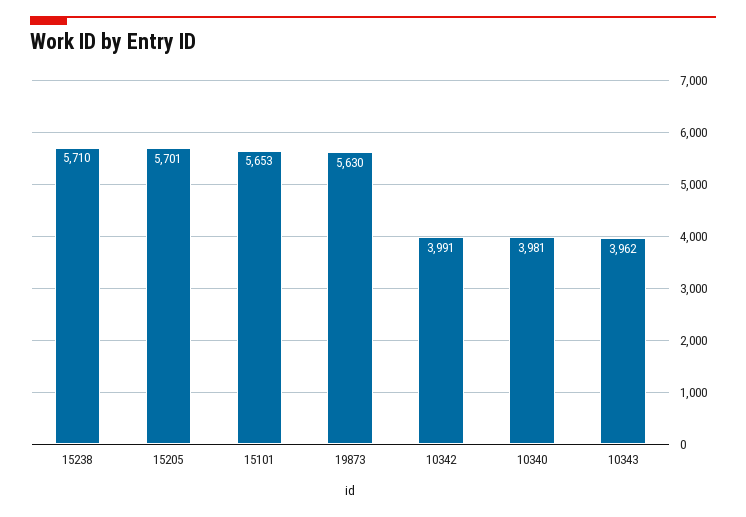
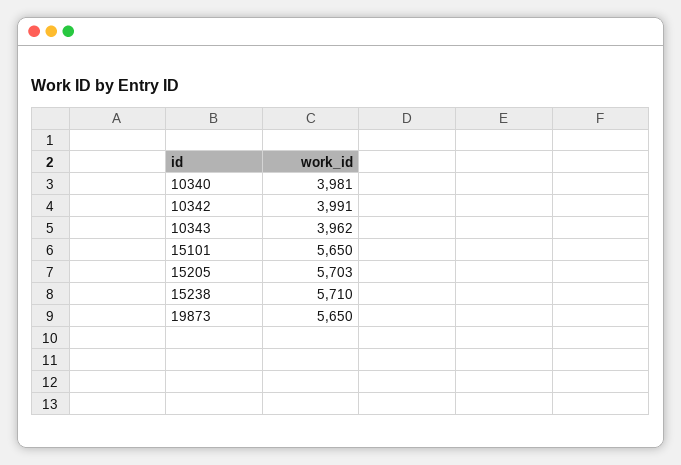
  {
    "15238": 5710,
-   "15205": 5701,
+   "15205": 5703,
-   "15101": 5653,
+   "15101": 5650,
-   "19873": 5630,
+   "19873": 5650,
    "10342": 3991,
    "10340": 3981,
    "10343": 3962
  }

